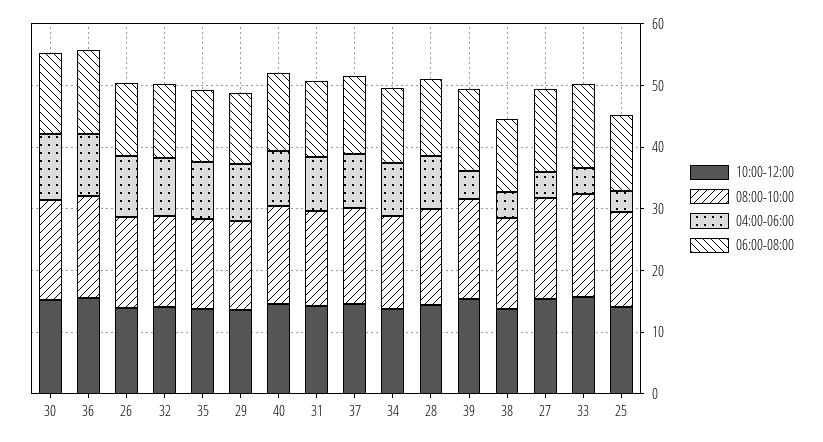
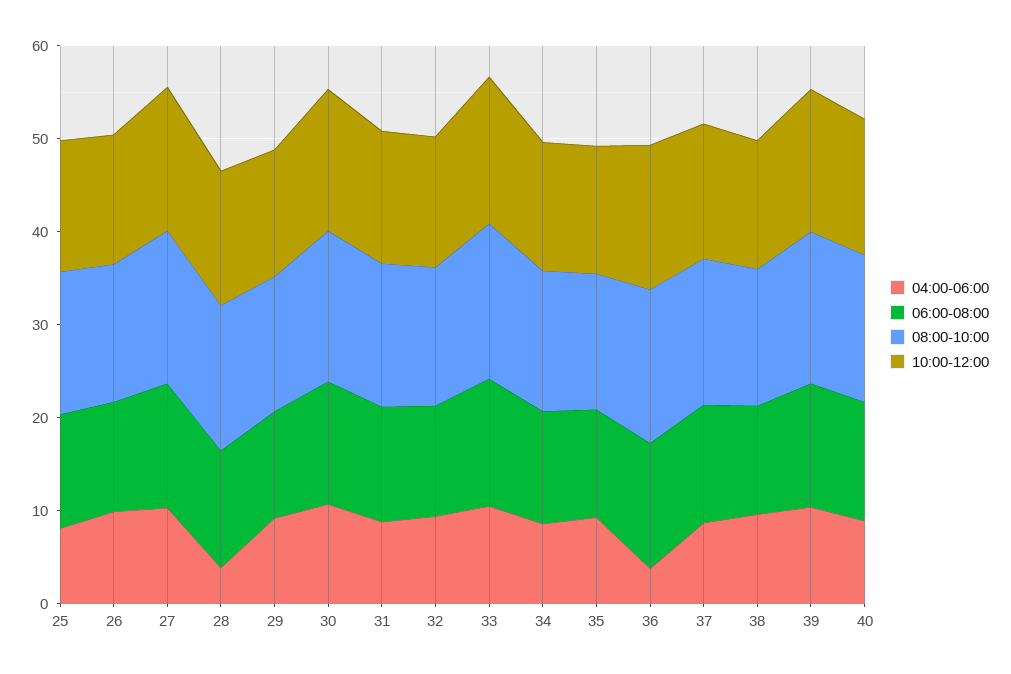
  {
    "10:00-12:00": {
      "30": 16,
      "36": 16,
      "26": 14,
      "32": 14,
      "35": 14,
      "29": 14,
      "40": 14,
      "31": 14,
      "37": 14,
      "34": 14,
      "28": 14,
      "39": 16,
      "38": 14,
      "27": 16,
      "33": 16,
      "25": 14
    },
    "08:00-10:00": {
      "30": 16,
      "36": 16,
      "26": 14,
      "32": 14,
      "35": 14,
      "29": 14,
      "40": 16,
      "31": 16,
      "37": 16,
      "34": 16,
      "28": 16,
      "39": 16,
      "38": 14,
      "27": 16,
      "33": 16,
      "25": 16
    },
    "04:00-06:00": {
      "30": 10,
-     "36": 10,
+     "36": 4,
      "26": 10,
      "32": 10,
      "35": 10,
      "29": 10,
      "40": 8,
      "31": 8,
      "37": 8,
      "34": 8,
-     "28": 8,
+     "28": 4,
-     "39": 4,
+     "39": 10,
-     "38": 4,
+     "38": 10,
-     "27": 4,
+     "27": 10,
-     "33": 4,
+     "33": 10,
-     "25": 4
+     "25": 8
    },
    "06:00-08:00": {
      "30": 14,
      "36": 14,
      "26": 12,
      "32": 12,
      "35": 12,
      "29": 12,
      "40": 12,
      "31": 12,
      "37": 12,
      "34": 12,
      "28": 12,
      "39": 14,
      "38": 12,
      "27": 14,
      "33": 14,
      "25": 12
    }
  }

